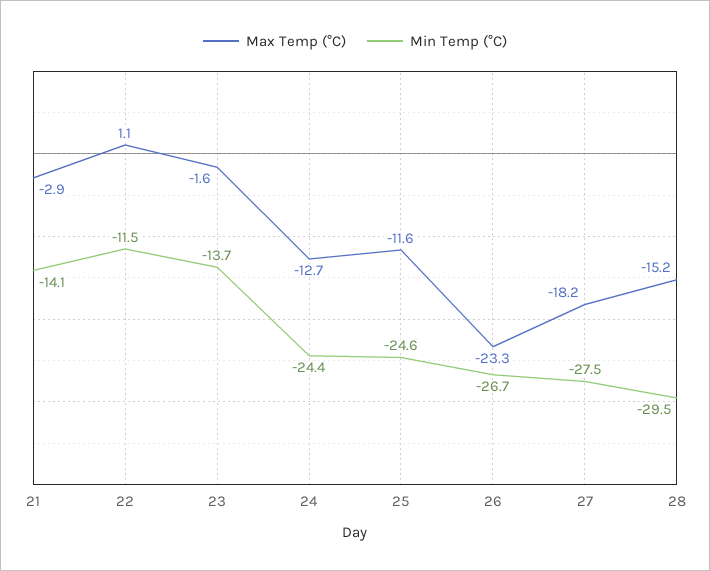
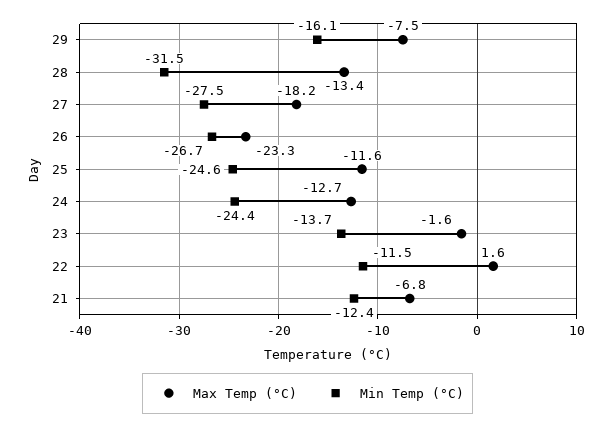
  {
    "Max Temp (°C)": {
-     "21": -2.9,
+     "21": -6.8,
-     "22": 1.1,
+     "22": 1.6,
      "23": -1.6,
      "24": -12.7,
      "25": -11.6,
      "26": -23.3,
      "27": -18.2,
-     "28": -15.2
+     "28": -13.4,
+     "29": -7.5
    },
    "Min Temp (°C)": {
-     "21": -14.1,
+     "21": -12.4,
      "22": -11.5,
      "23": -13.7,
      "24": -24.4,
      "25": -24.6,
      "26": -26.7,
      "27": -27.5,
-     "28": -29.5
+     "28": -31.5,
+     "29": -16.1
    }
  }

